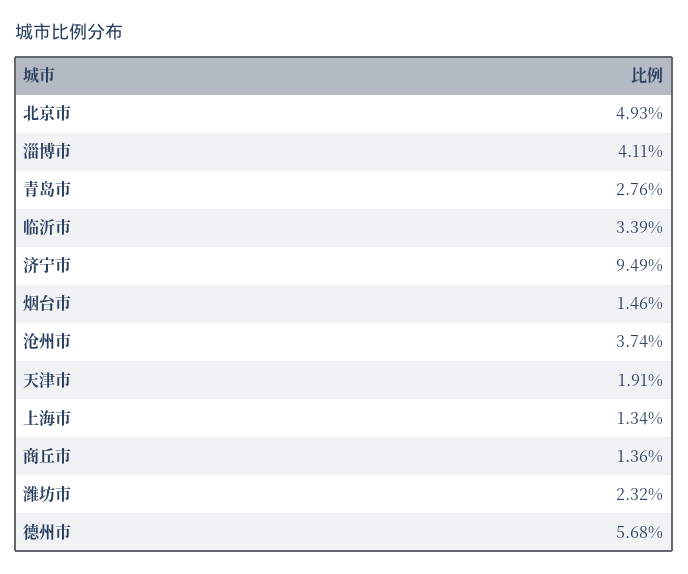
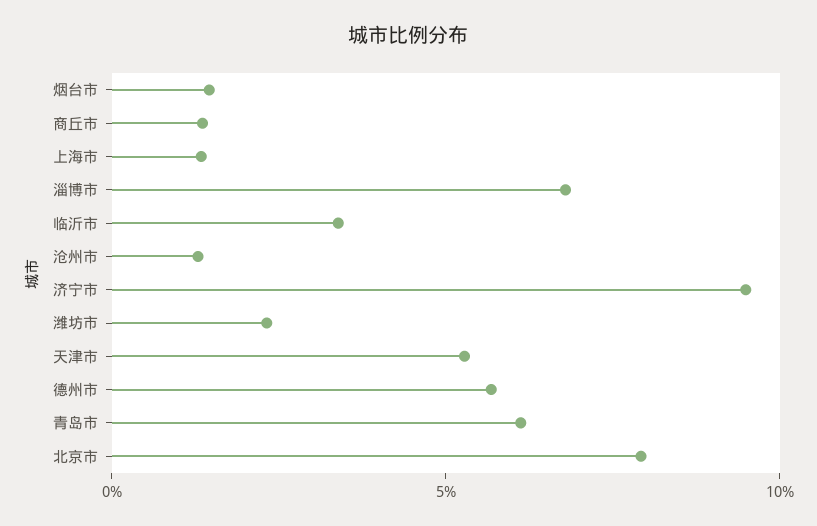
  {
-   "北京市": 4.93,
+   "北京市": 8,
-   "淄博市": 4.11,
+   "淄博市": 7,
-   "青岛市": 2.76,
+   "青岛市": 6,
    "临沂市": 3.39,
    "济宁市": 9.49,
    "烟台市": 1.46,
-   "沧州市": 3.74,
+   "沧州市": 1,
-   "天津市": 1.91,
+   "天津市": 5,
    "上海市": 1.34,
    "商丘市": 1.36,
    "潍坊市": 2.32,
    "德州市": 5.68
  }

